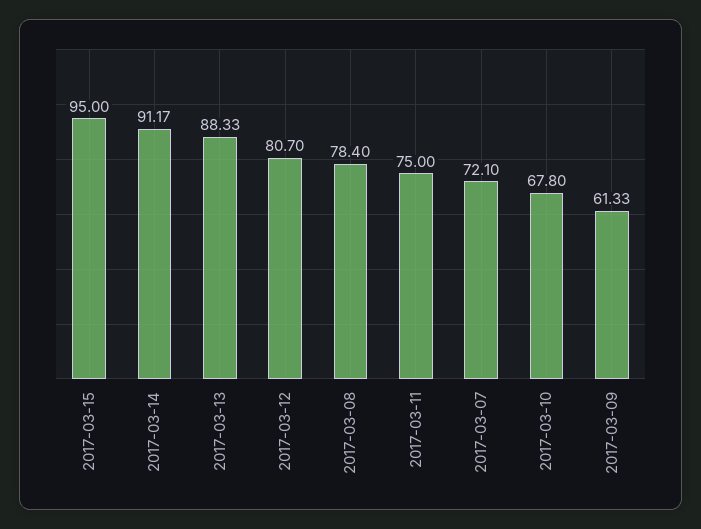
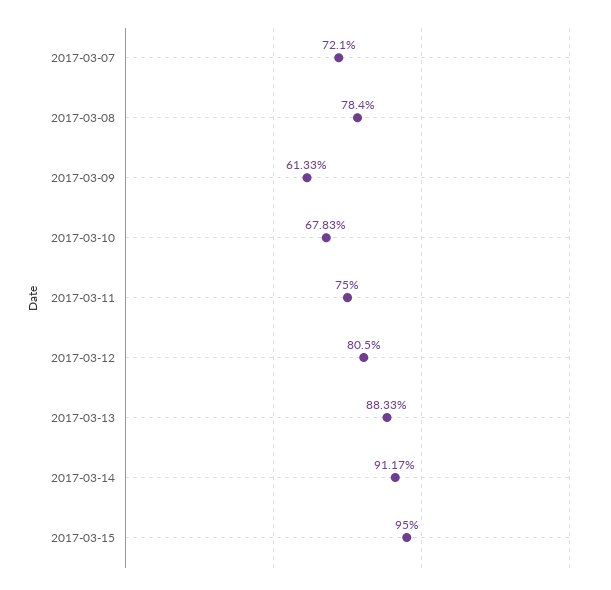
  {
    "2017-03-15": 95,
    "2017-03-14": 91.17,
    "2017-03-13": 88.33,
-   "2017-03-12": 80.7,
+   "2017-03-12": 80.5,
    "2017-03-08": 78.4,
    "2017-03-11": 75,
    "2017-03-07": 72.1,
-   "2017-03-10": 67.8,
+   "2017-03-10": 67.83,
    "2017-03-09": 61.33
  }

